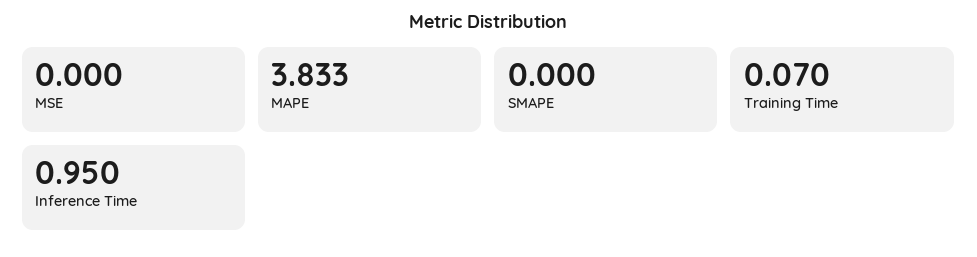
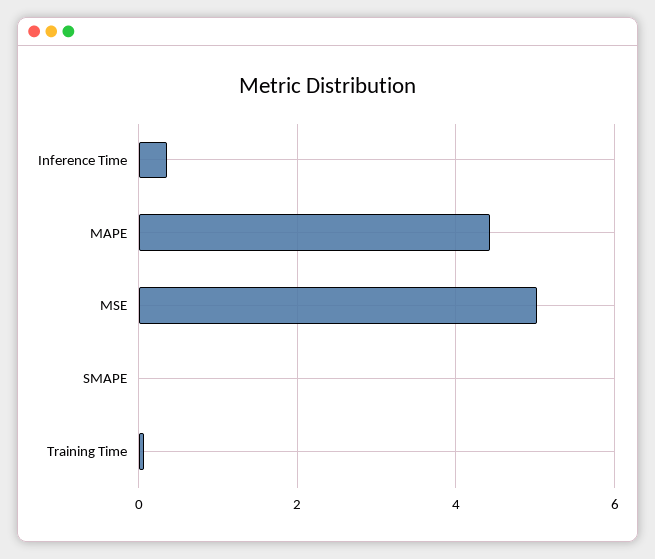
  {
-   "MSE": 0,
+   "MSE": 5,
-   "MAPE": 3.833,
+   "MAPE": 4.4,
    "SMAPE": 0,
    "Training Time": 0.07,
-   "Inference Time": 0.95
+   "Inference Time": 0.4
  }

